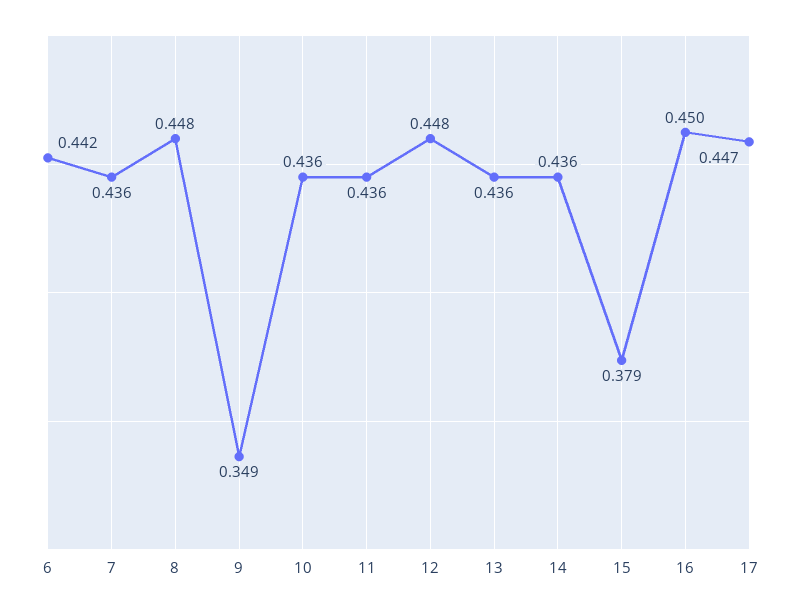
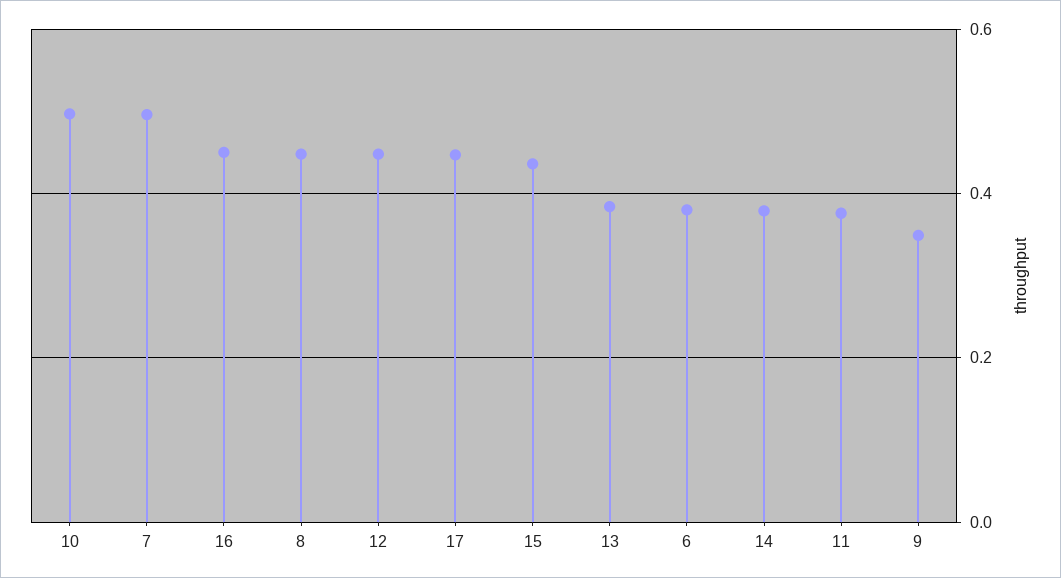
  {
-   "6": 0.442,
+   "6": 0.38,
-   "7": 0.436,
+   "7": 0.5,
    "8": 0.448,
    "9": 0.349,
-   "10": 0.436,
+   "10": 0.5,
-   "11": 0.436,
+   "11": 0.38,
    "12": 0.448,
-   "13": 0.436,
+   "13": 0.38,
-   "14": 0.436,
+   "14": 0.38,
-   "15": 0.379,
+   "15": 0.44,
    "16": 0.45,
    "17": 0.447
  }

